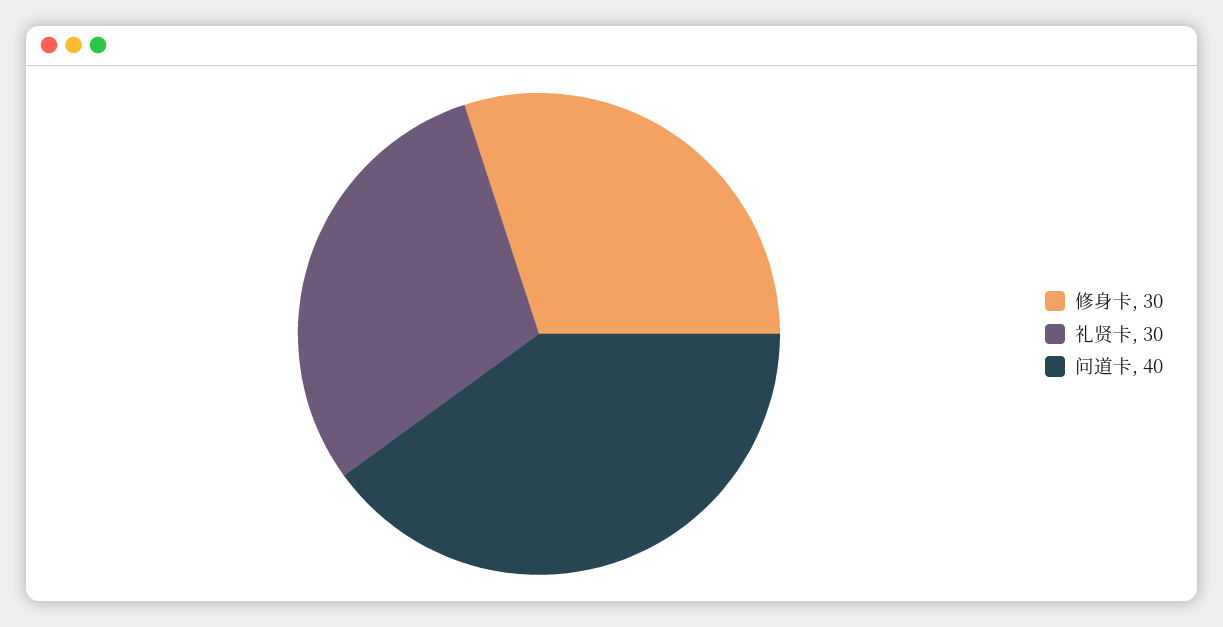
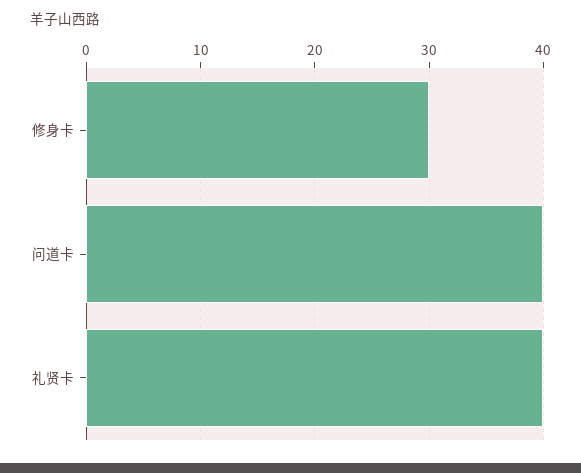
  {
    "修身卡": 30,
-   "礼贤卡": 30,
+   "礼贤卡": 40,
    "问道卡": 40
  }

